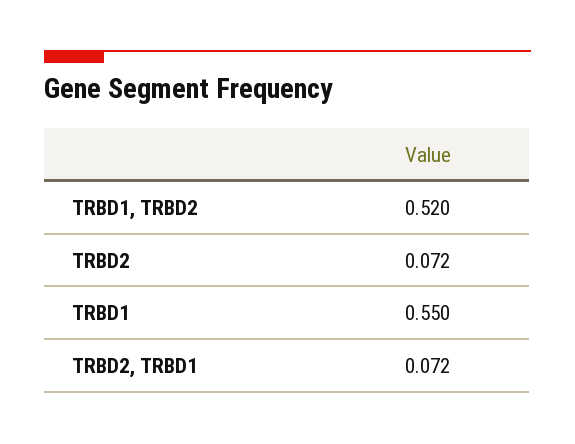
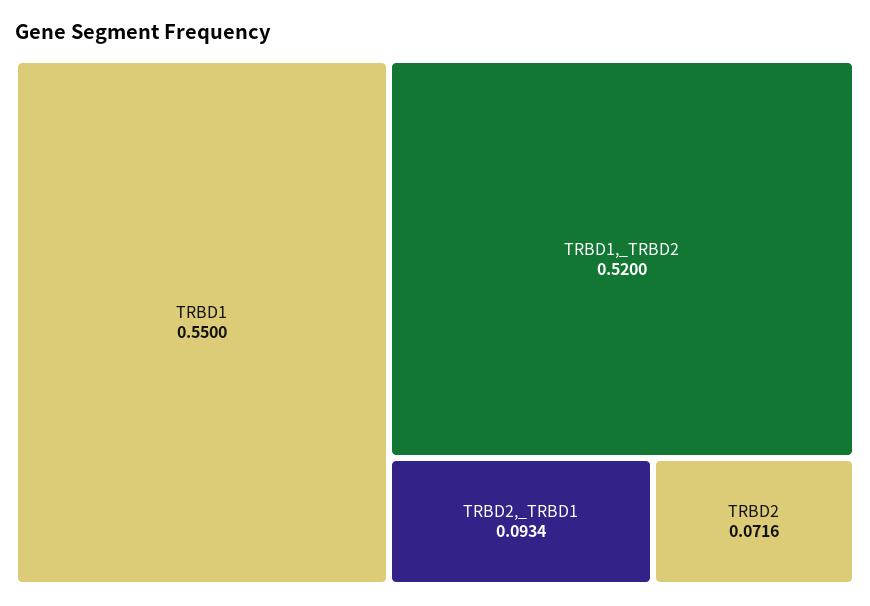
  {
    "TRBD1, TRBD2": 0.52,
    "TRBD2": 0.0716,
    "TRBD1": 0.55,
-   "TRBD2, TRBD1": 0.072
+   "TRBD2, TRBD1": 0.0934
  }

